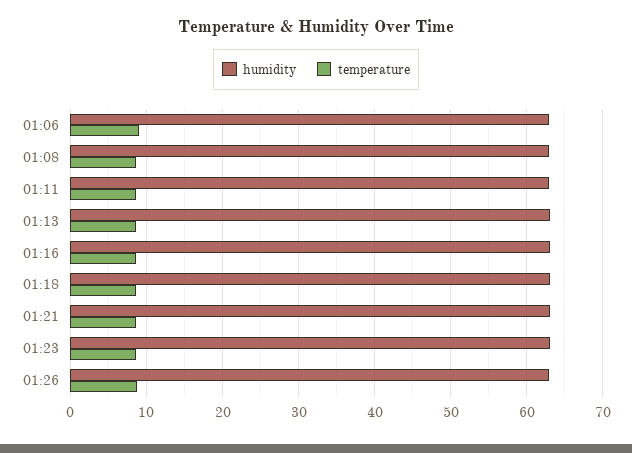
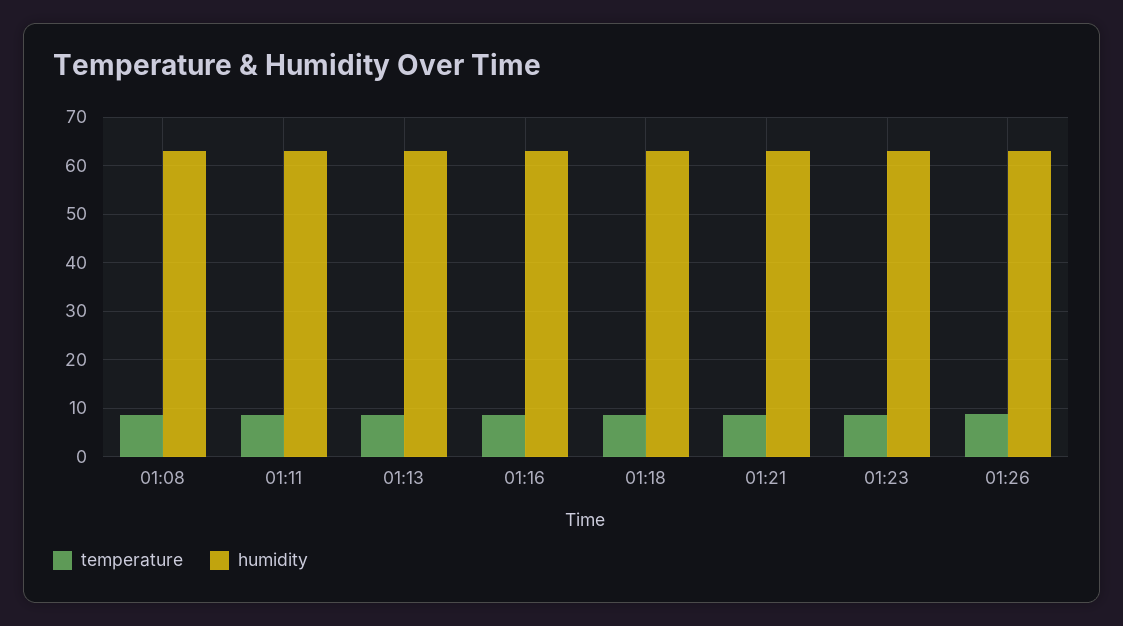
  {
    "humidity": {
-     "01:06": 63,
      "01:08": 63,
      "01:11": 63,
      "01:13": 63,
      "01:16": 63,
      "01:18": 63,
      "01:21": 63,
      "01:23": 63,
      "01:26": 63
    },
    "temperature": {
-     "01:06": 9,
      "01:08": 9,
      "01:11": 9,
      "01:13": 9,
      "01:16": 9,
      "01:18": 9,
      "01:21": 9,
      "01:23": 9,
      "01:26": 9
    }
  }

